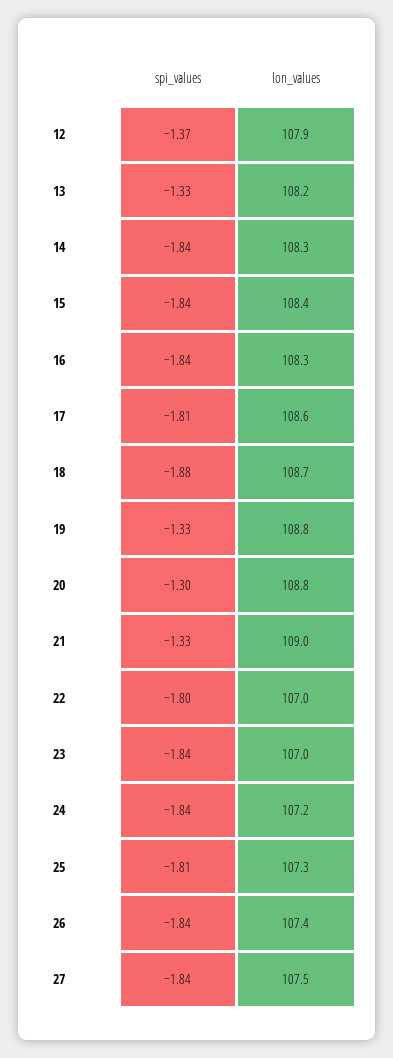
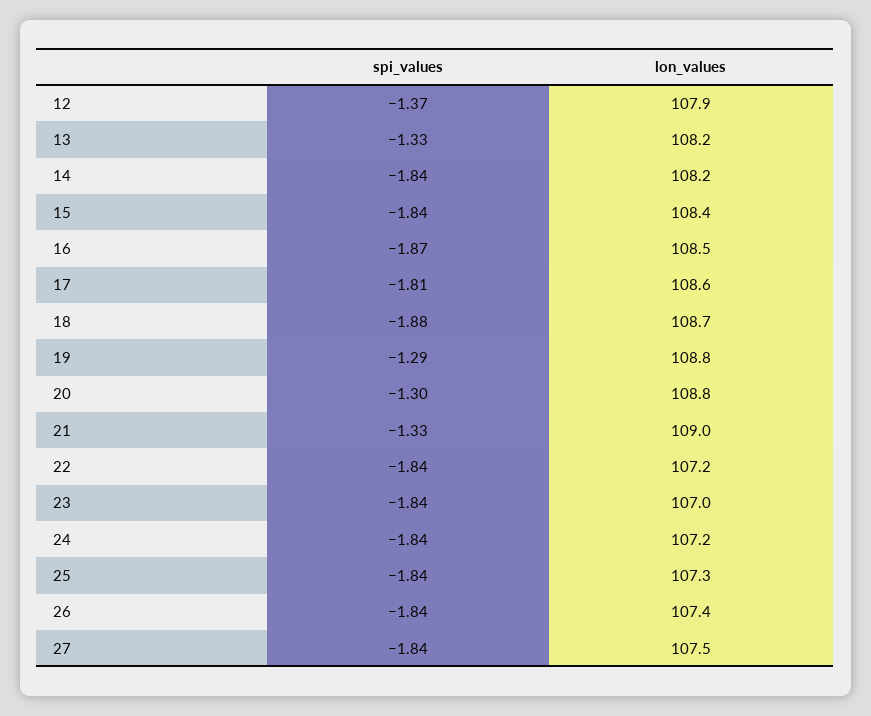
  {
    "spi_values": {
      "12": -1.37,
      "13": -1.33,
      "14": -1.84,
      "15": -1.84,
-     "16": -1.84,
+     "16": -1.87,
      "17": -1.81,
      "18": -1.88,
-     "19": -1.33,
+     "19": -1.29,
      "20": -1.3,
      "21": -1.33,
-     "22": -1.8,
+     "22": -1.84,
      "23": -1.84,
      "24": -1.84,
-     "25": -1.81,
+     "25": -1.84,
      "26": -1.84,
      "27": -1.84
    },
    "lon_values": {
      "12": 107.9,
      "13": 108.2,
-     "14": 108.3,
+     "14": 108.2,
      "15": 108.4,
-     "16": 108.3,
+     "16": 108.5,
      "17": 108.6,
      "18": 108.7,
      "19": 108.8,
      "20": 108.8,
      "21": 109,
-     "22": 107,
+     "22": 107.2,
      "23": 107,
      "24": 107.2,
      "25": 107.3,
      "26": 107.4,
      "27": 107.5
    }
  }

